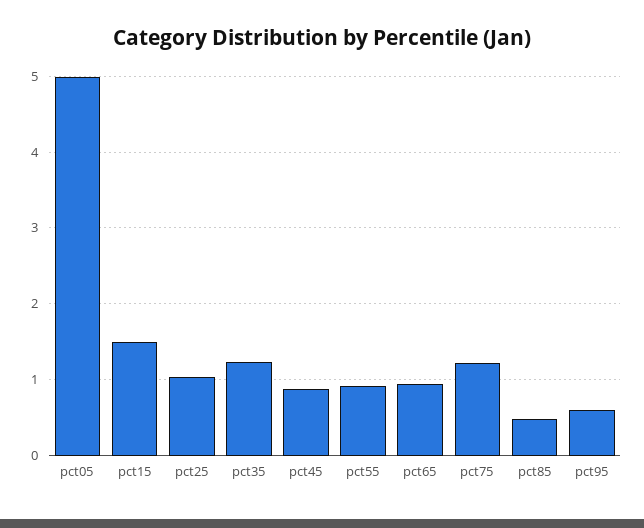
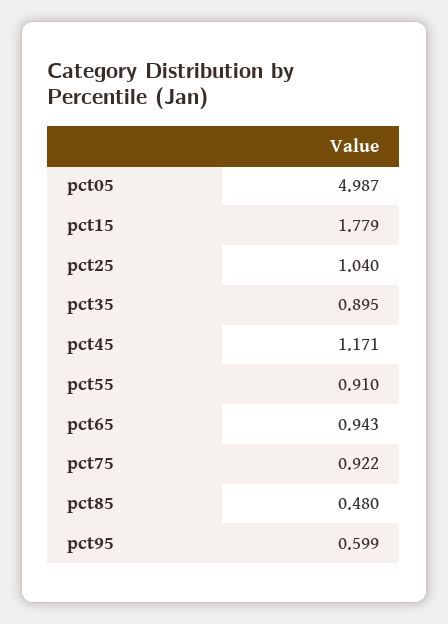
  {
    "pct05": 4.987,
-   "pct15": 1.5,
+   "pct15": 1.779,
    "pct25": 1.04,
-   "pct35": 1.2,
+   "pct35": 0.895,
-   "pct45": 0.9,
+   "pct45": 1.171,
    "pct55": 0.91,
    "pct65": 0.943,
-   "pct75": 1.2,
+   "pct75": 0.922,
    "pct85": 0.48,
    "pct95": 0.599
  }

